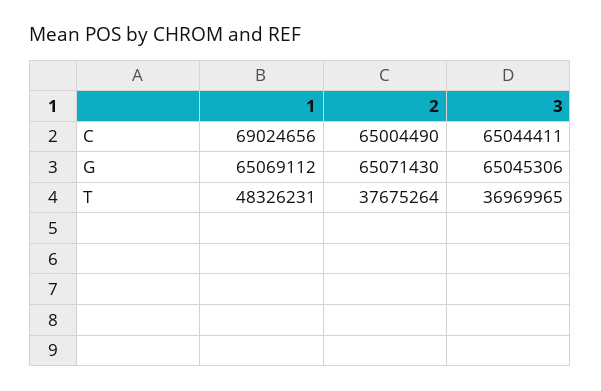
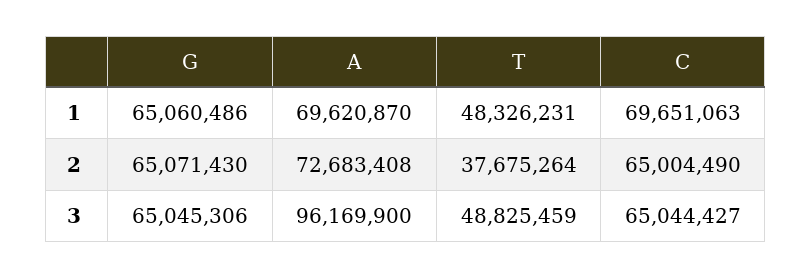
  {
    "1": {
-     "C": 69024656,
+     "C": 69651063,
-     "G": 65069112,
+     "G": 65060486,
-     "T": 48326231
+     "T": 48326231,
+     "A": 69620870
    },
    "2": {
      "C": 65004490,
      "G": 65071430,
-     "T": 37675264
+     "T": 37675264,
+     "A": 72683408
    },
    "3": {
-     "C": 65044411,
+     "C": 65044427,
      "G": 65045306,
-     "T": 36969965
+     "T": 48825459,
+     "A": 96169900
    }
  }

